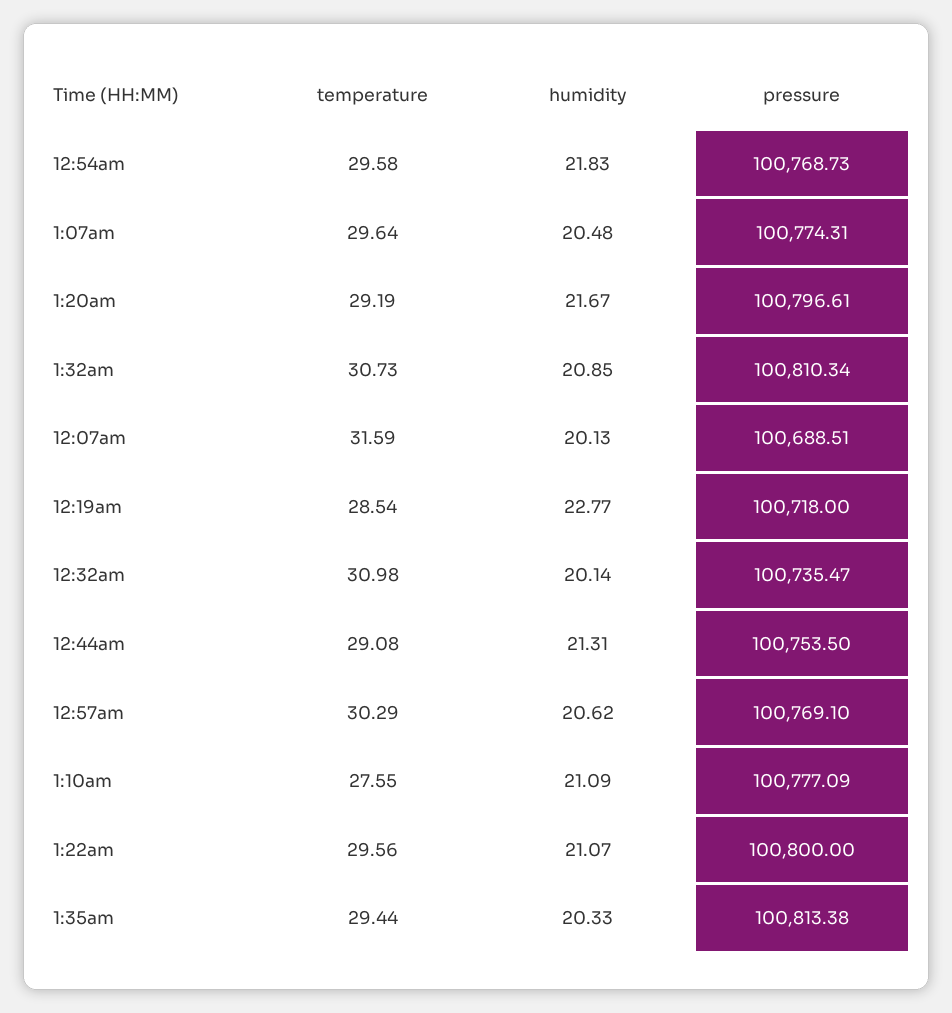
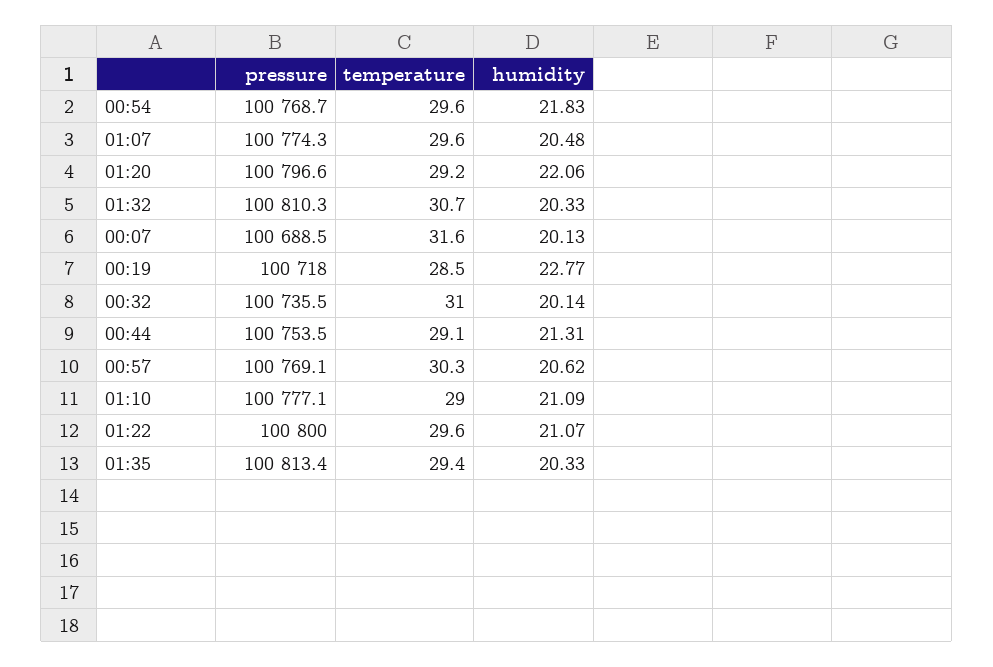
  {
    "temperature": {
      "12:54am": 29.58,
      "1:07am": 29.64,
      "1:20am": 29.19,
      "1:32am": 30.73,
      "12:07am": 31.59,
      "12:19am": 28.54,
      "12:32am": 30.98,
      "12:44am": 29.08,
      "12:57am": 30.29,
-     "1:10am": 27.55,
+     "1:10am": 29,
      "1:22am": 29.56,
      "1:35am": 29.44
    },
    "humidity": {
      "12:54am": 21.83,
      "1:07am": 20.48,
-     "1:20am": 21.67,
+     "1:20am": 22.06,
-     "1:32am": 20.85,
+     "1:32am": 20.33,
      "12:07am": 20.13,
      "12:19am": 22.77,
      "12:32am": 20.14,
      "12:44am": 21.31,
      "12:57am": 20.62,
      "1:10am": 21.09,
      "1:22am": 21.07,
      "1:35am": 20.33
    },
    "pressure": {
      "12:54am": 100768.73,
      "1:07am": 100774.31,
      "1:20am": 100796.61,
      "1:32am": 100810.34,
      "12:07am": 100688.51,
      "12:19am": 100718,
      "12:32am": 100735.47,
      "12:44am": 100753.5,
      "12:57am": 100769.1,
      "1:10am": 100777.09,
      "1:22am": 100800,
      "1:35am": 100813.38
    }
  }

